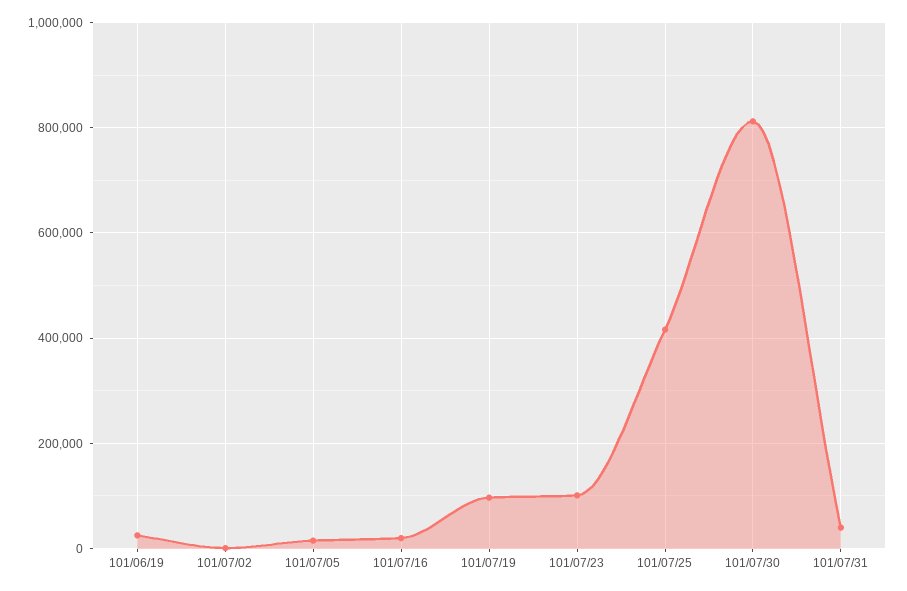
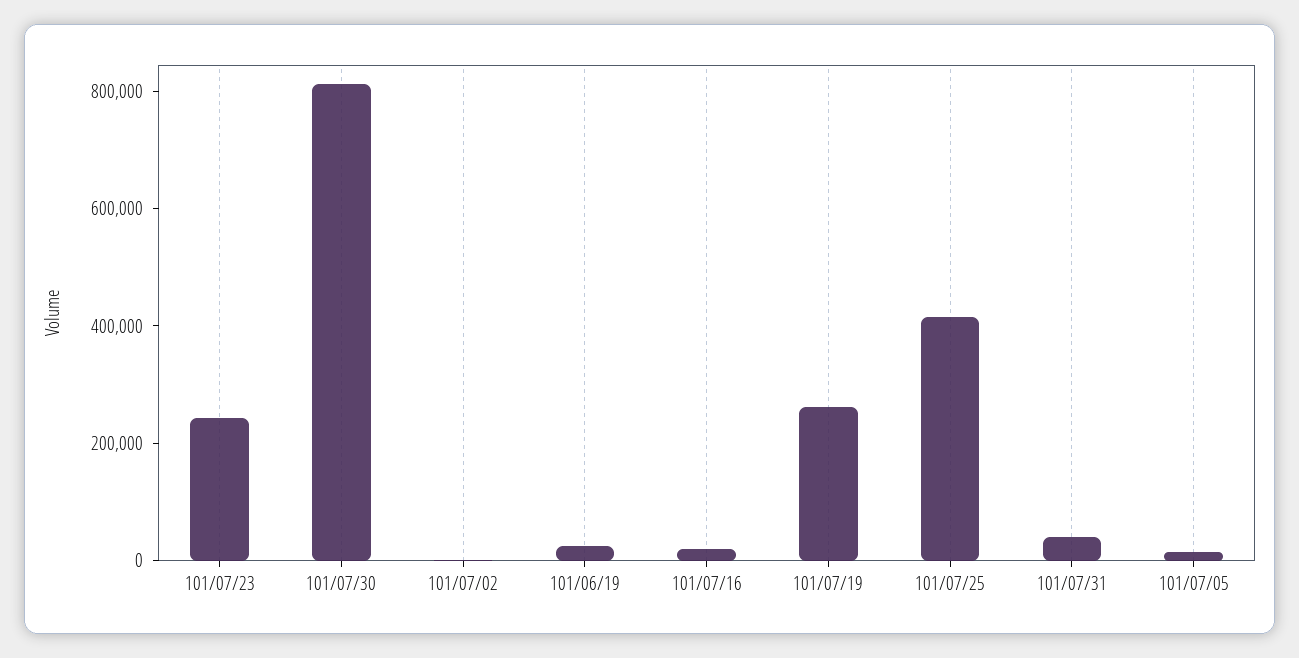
  {
    "101/06/19": 20000,
    "101/07/02": 0,
    "101/07/05": 20000,
    "101/07/16": 20000,
-   "101/07/19": 100000,
+   "101/07/19": 250000,
-   "101/07/23": 100000,
+   "101/07/23": 250000,
    "101/07/25": 420000,
    "101/07/30": 820000,
    "101/07/31": 40000
  }

